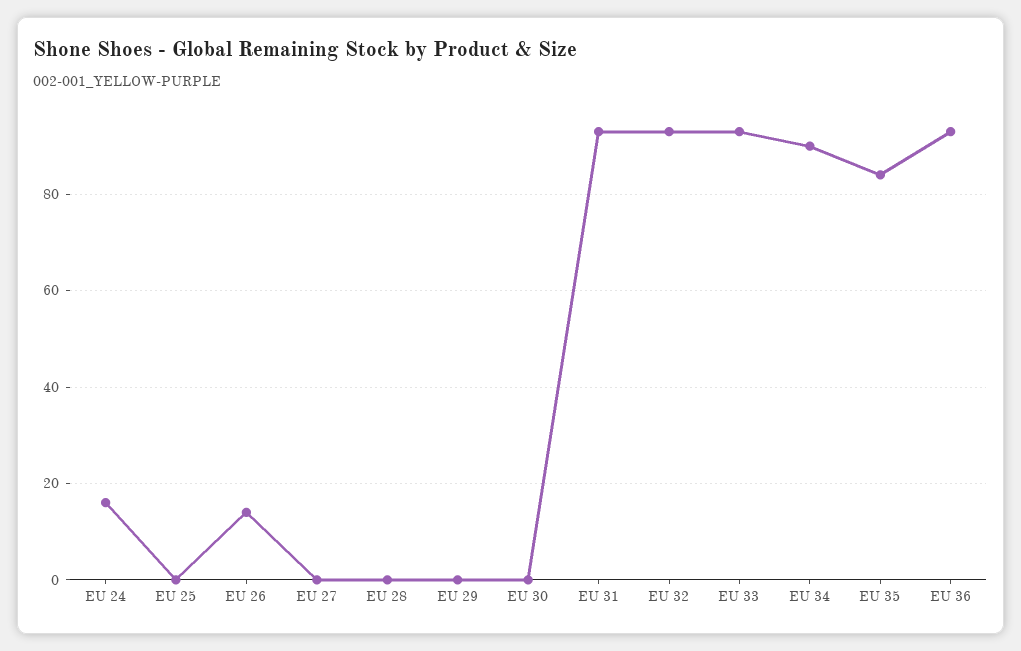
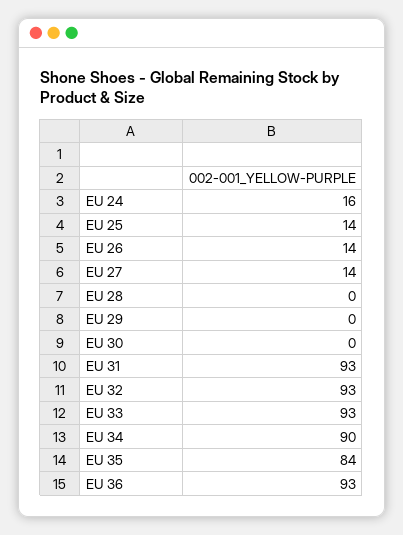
  {
    "EU 24": 16,
-   "EU 25": 0,
+   "EU 25": 14,
    "EU 26": 14,
-   "EU 27": 0,
+   "EU 27": 14,
    "EU 28": 0,
    "EU 29": 0,
    "EU 30": 0,
    "EU 31": 93,
    "EU 32": 93,
    "EU 33": 93,
    "EU 34": 90,
    "EU 35": 84,
    "EU 36": 93
  }

